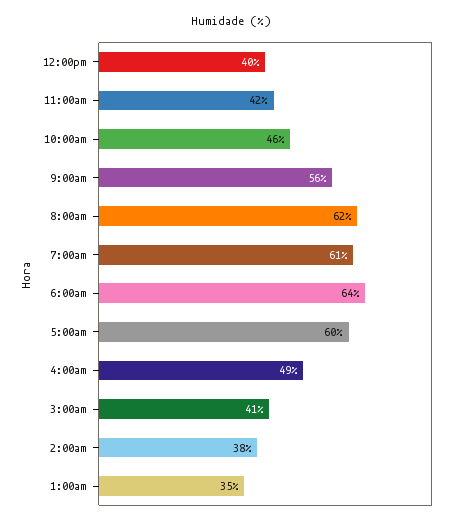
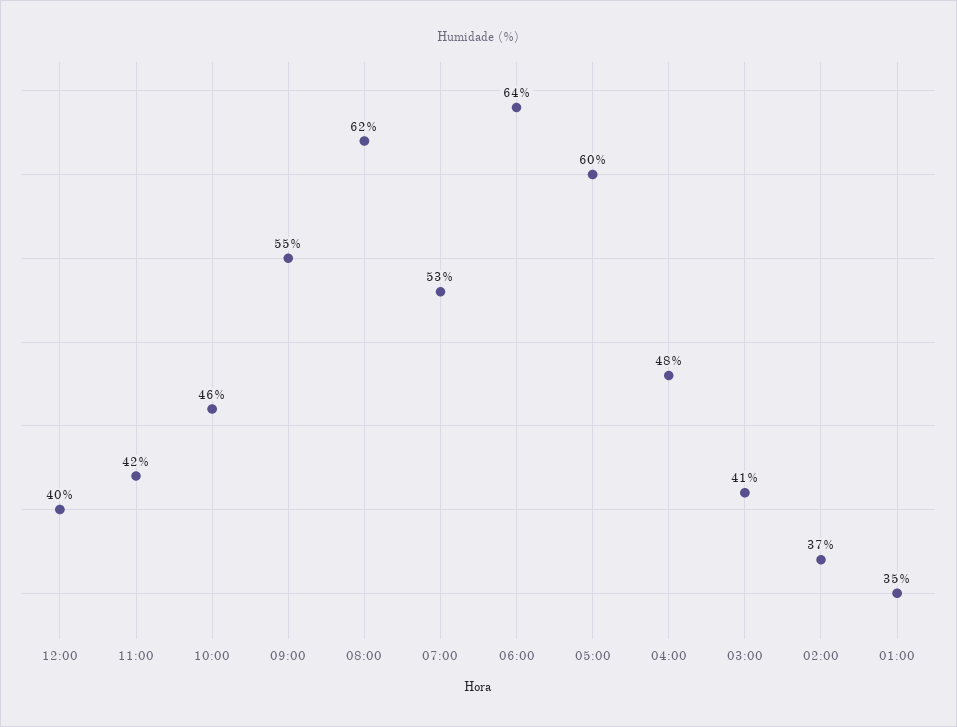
  {
    "12:00pm": 40,
    "11:00am": 42,
    "10:00am": 46,
-   "9:00am": 56,
+   "9:00am": 55,
    "8:00am": 62,
-   "7:00am": 61,
+   "7:00am": 53,
    "6:00am": 64,
    "5:00am": 60,
-   "4:00am": 49,
+   "4:00am": 48,
    "3:00am": 41,
-   "2:00am": 38,
+   "2:00am": 37,
    "1:00am": 35
  }

